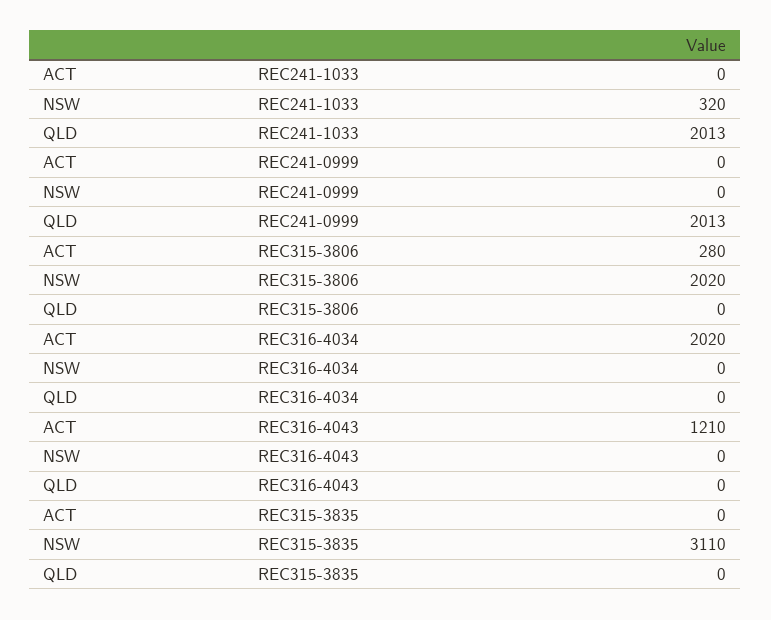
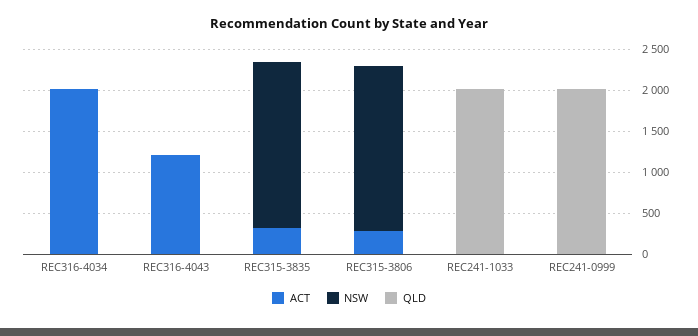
  {
    "ACT": {
      "REC241-1033": 0,
      "REC241-0999": 0,
      "REC315-3806": 280,
      "REC316-4034": 2020,
      "REC316-4043": 1210,
-     "REC315-3835": 0
+     "REC315-3835": 300
    },
    "NSW": {
-     "REC241-1033": 320,
+     "REC241-1033": 0,
      "REC241-0999": 0,
      "REC315-3806": 2020,
      "REC316-4034": 0,
      "REC316-4043": 0,
-     "REC315-3835": 3110
+     "REC315-3835": 2000
    },
    "QLD": {
      "REC241-1033": 2013,
      "REC241-0999": 2013,
      "REC315-3806": 0,
      "REC316-4034": 0,
      "REC316-4043": 0,
      "REC315-3835": 0
    }
  }

